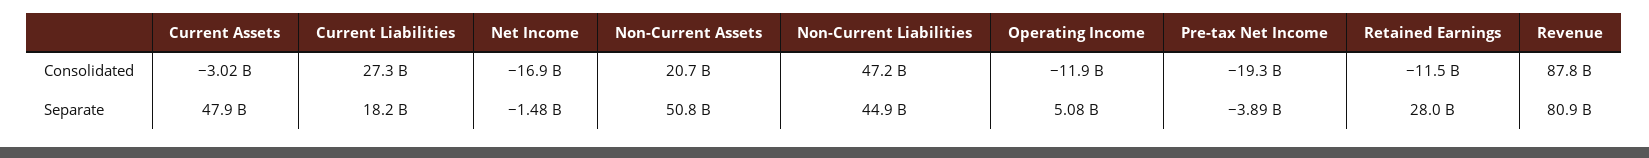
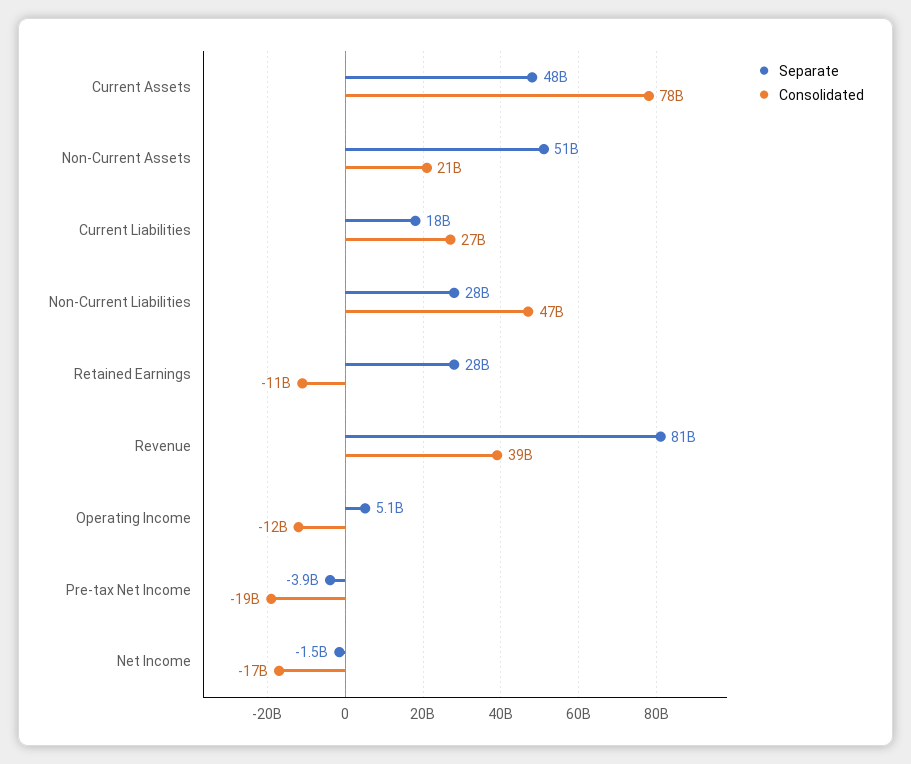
  {
    "Consolidated": {
-     "Current Assets": -3020000000,
+     "Current Assets": 78000000000,
      "Current Liabilities": 27300000000,
      "Net Income": -16900000000,
      "Non-Current Assets": 20700000000,
      "Non-Current Liabilities": 47200000000,
      "Operating Income": -11900000000,
      "Pre-tax Net Income": -19300000000,
      "Retained Earnings": -11500000000,
-     "Revenue": 87800000000
+     "Revenue": 39000000000
    },
    "Separate": {
      "Current Assets": 47900000000,
      "Current Liabilities": 18200000000,
      "Net Income": -1480000000,
      "Non-Current Assets": 50800000000,
-     "Non-Current Liabilities": 44900000000,
+     "Non-Current Liabilities": 28000000000,
      "Operating Income": 5080000000,
      "Pre-tax Net Income": -3890000000,
      "Retained Earnings": 28000000000,
      "Revenue": 80900000000
    }
  }

